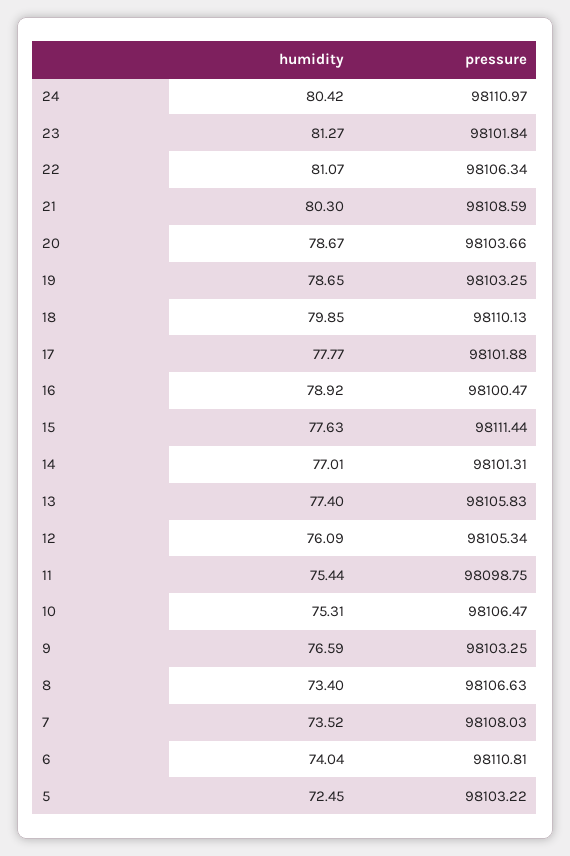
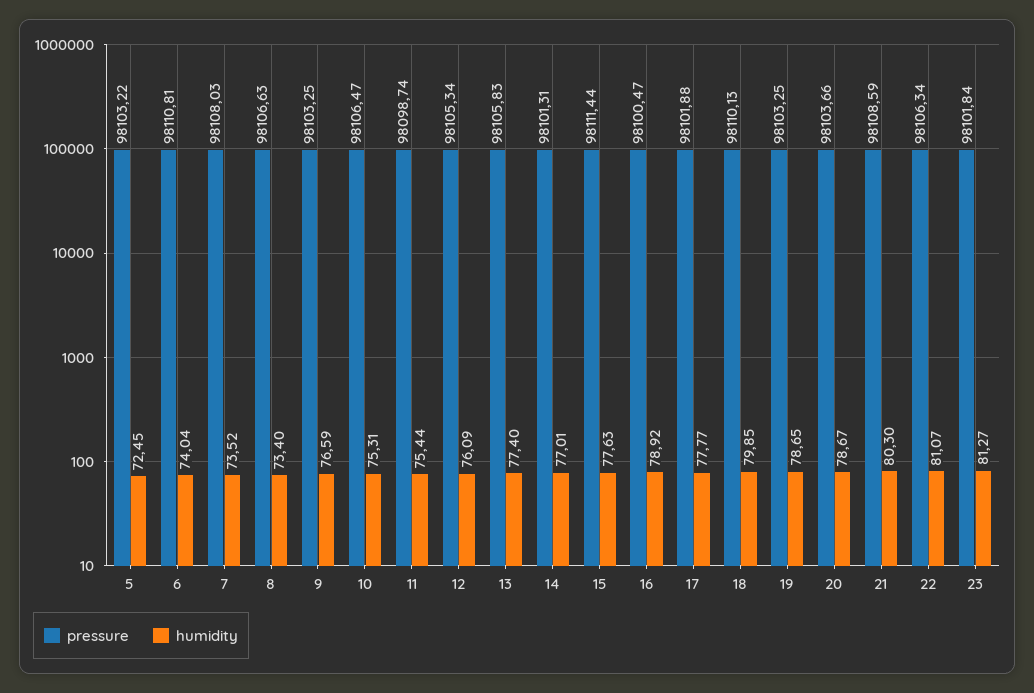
  {
    "humidity": {
-     "24": 80.42,
      "23": 81.27,
      "22": 81.07,
      "21": 80.3,
      "20": 78.67,
      "19": 78.65,
      "18": 79.85,
      "17": 77.77,
      "16": 78.92,
      "15": 77.63,
      "14": 77.01,
      "13": 77.4,
      "12": 76.09,
      "11": 75.44,
      "10": 75.31,
      "9": 76.59,
      "8": 73.4,
      "7": 73.52,
      "6": 74.04,
      "5": 72.45
    },
    "pressure": {
-     "24": 98110.97,
      "23": 98101.84,
      "22": 98106.34,
      "21": 98108.59,
      "20": 98103.66,
      "19": 98103.25,
      "18": 98110.13,
      "17": 98101.88,
      "16": 98100.47,
      "15": 98111.44,
      "14": 98101.31,
      "13": 98105.83,
      "12": 98105.34,
-     "11": 98098.75,
+     "11": 98098.74,
      "10": 98106.47,
      "9": 98103.25,
      "8": 98106.63,
      "7": 98108.03,
      "6": 98110.81,
      "5": 98103.22
    }
  }

